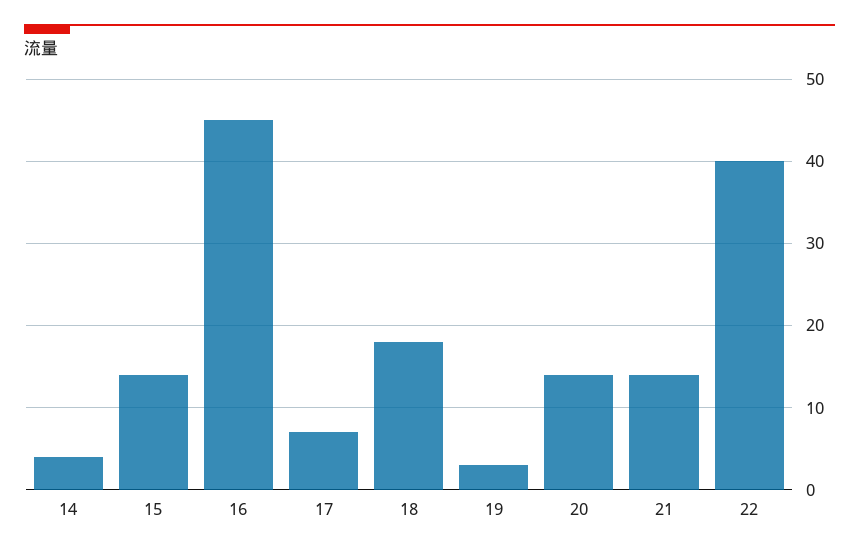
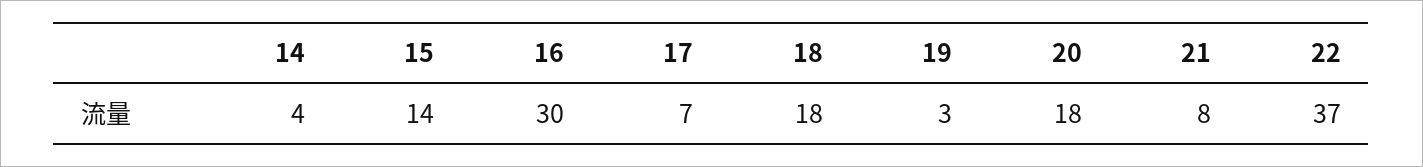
  {
    "14": 4,
    "15": 14,
-   "16": 45,
+   "16": 30,
    "17": 7,
    "18": 18,
    "19": 3,
-   "20": 14,
+   "20": 18,
-   "21": 14,
+   "21": 8,
-   "22": 40
+   "22": 37
  }

